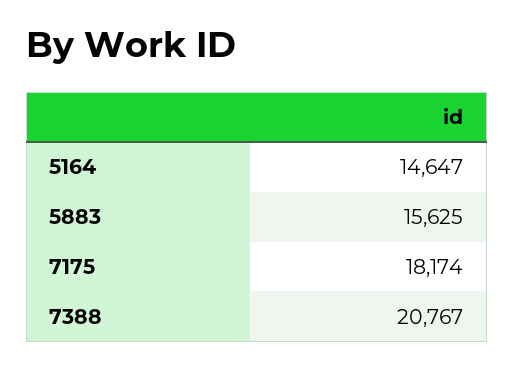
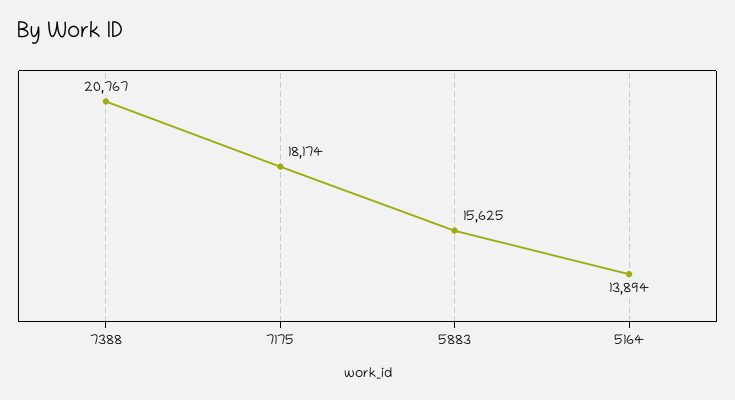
  {
-   "5164": 14647,
+   "5164": 13894,
    "5883": 15625,
    "7175": 18174,
    "7388": 20767
  }

